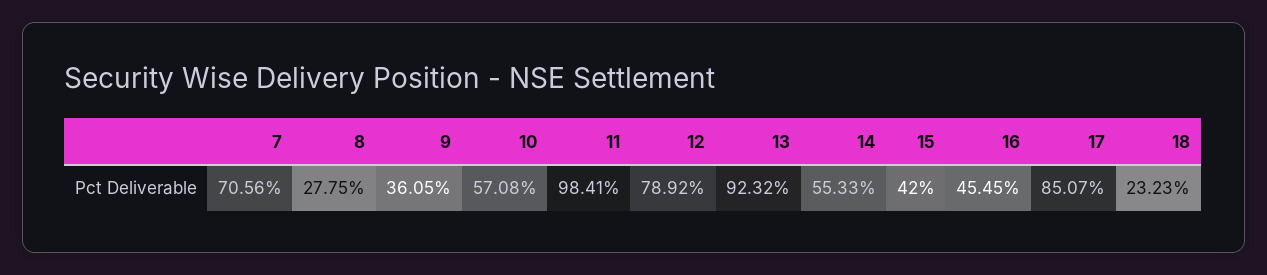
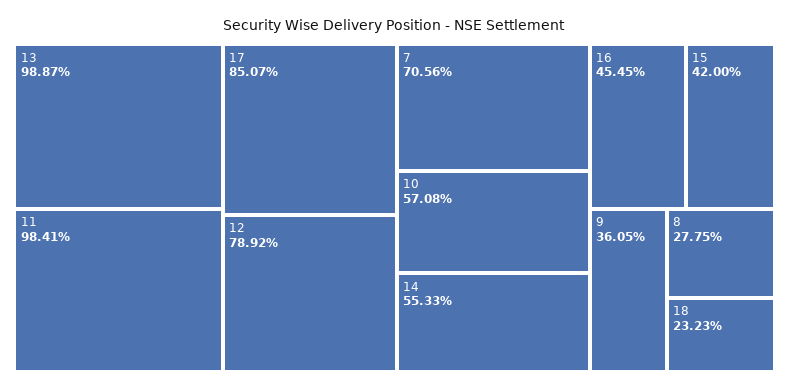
  {
    "7": 70.56,
    "8": 27.75,
    "9": 36.05,
    "10": 57.08,
    "11": 98.41,
    "12": 78.92,
-   "13": 92.32,
+   "13": 98.87,
    "14": 55.33,
    "15": 42,
    "16": 45.45,
    "17": 85.07,
    "18": 23.23
  }

